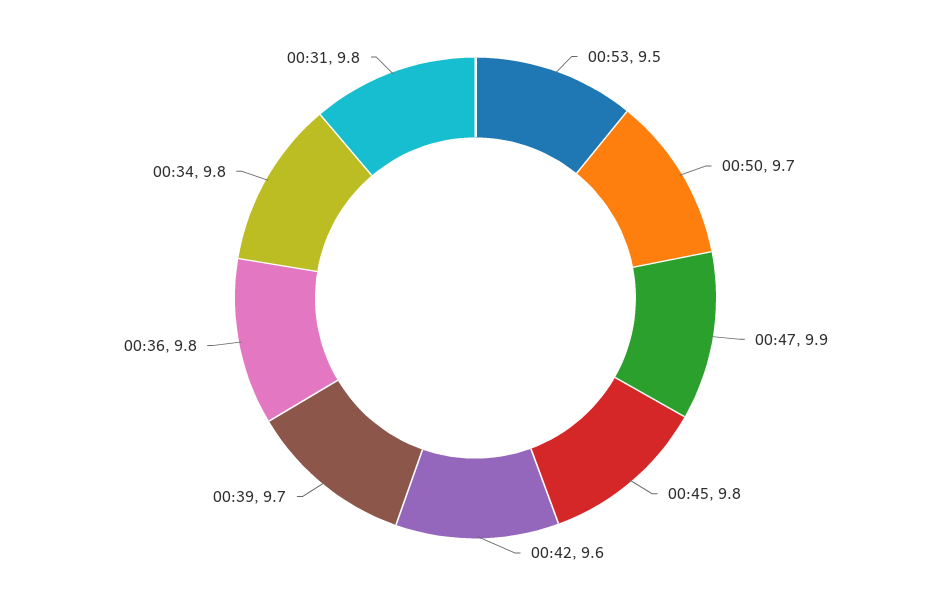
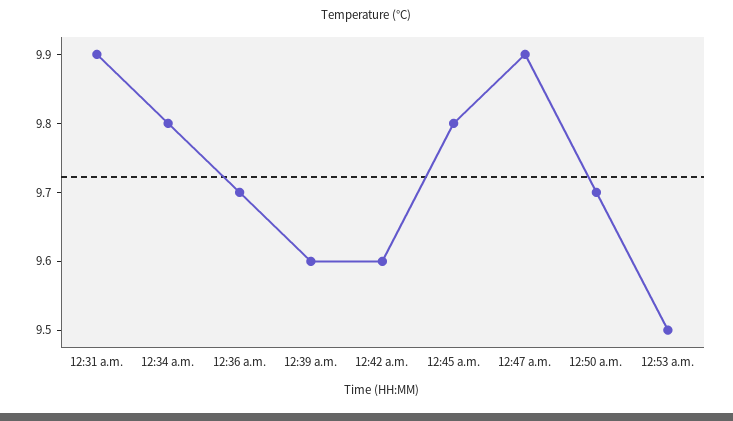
  {
    "00:53": 9.5,
    "00:50": 9.7,
    "00:47": 9.9,
    "00:45": 9.8,
    "00:42": 9.6,
-   "00:39": 9.7,
+   "00:39": 9.6,
-   "00:36": 9.8,
+   "00:36": 9.7,
    "00:34": 9.8,
-   "00:31": 9.8
+   "00:31": 9.9
  }

